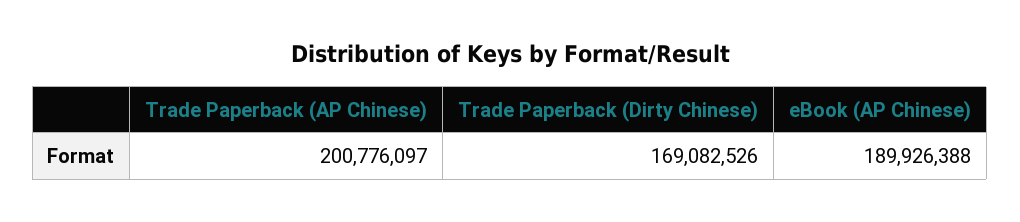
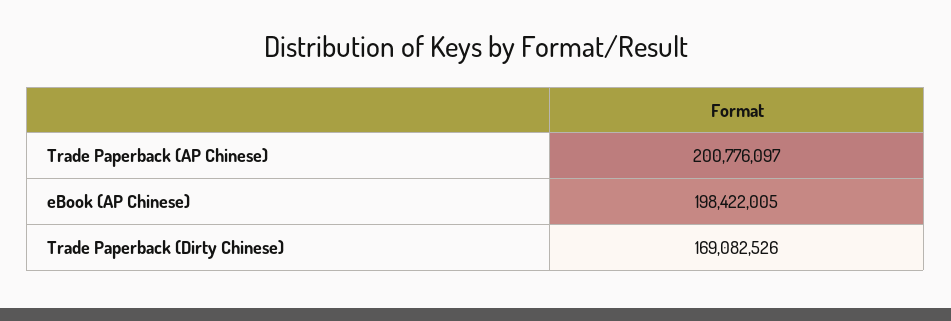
  {
    "Trade Paperback (AP Chinese)": 200776097,
    "Trade Paperback (Dirty Chinese)": 169082526,
-   "eBook (AP Chinese)": 189926388
+   "eBook (AP Chinese)": 198422005
  }

